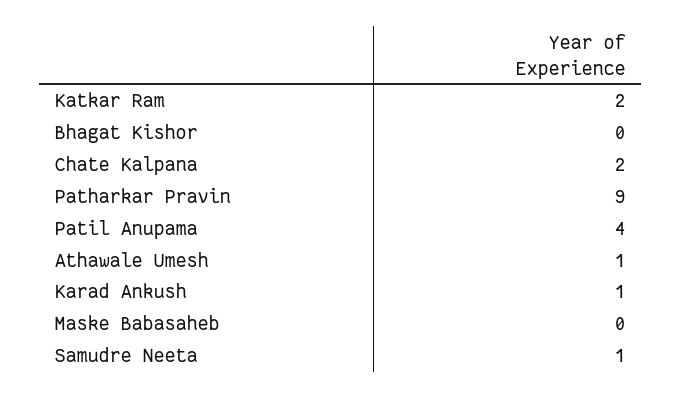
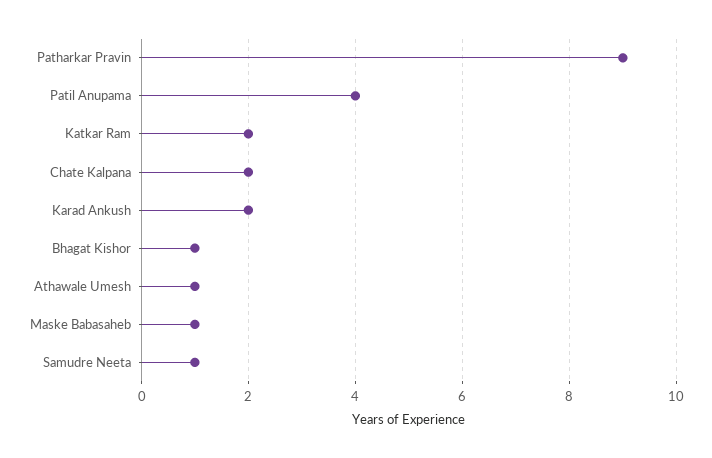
  {
    "Katkar Ram": 2,
-   "Bhagat Kishor": 0,
+   "Bhagat Kishor": 1,
    "Chate Kalpana": 2,
    "Patharkar Pravin": 9,
    "Patil Anupama": 4,
    "Athawale Umesh": 1,
-   "Karad Ankush": 1,
+   "Karad Ankush": 2,
-   "Maske Babasaheb": 0,
+   "Maske Babasaheb": 1,
    "Samudre Neeta": 1
  }

